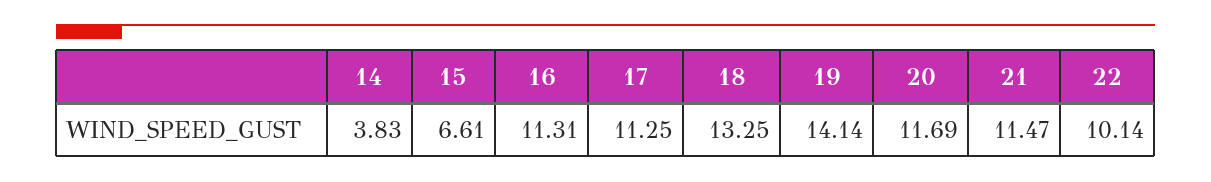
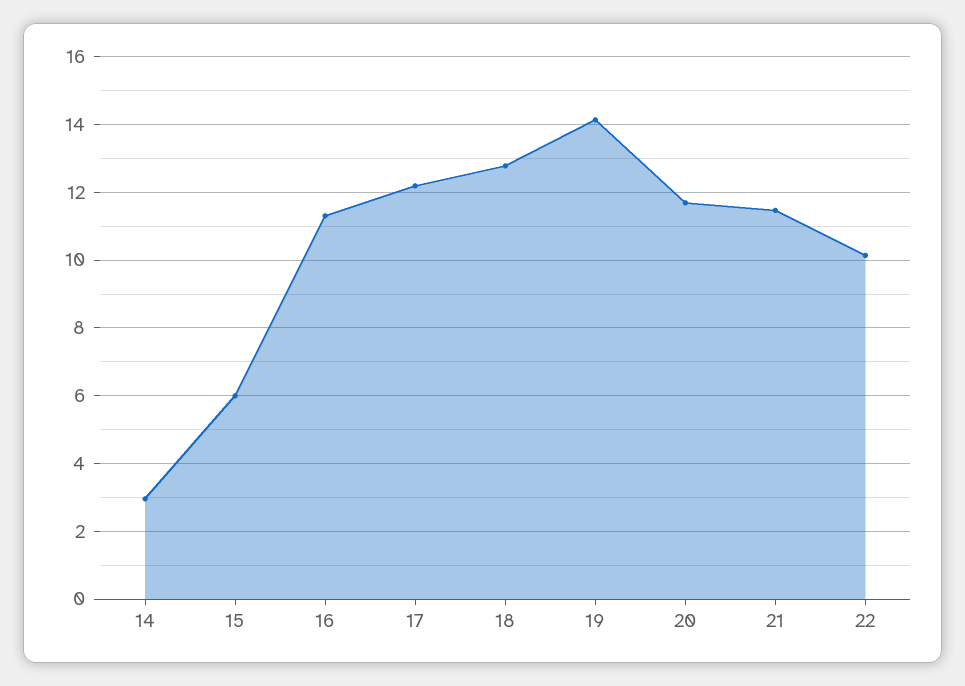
  {
-   "14": 3.83,
+   "14": 3,
-   "15": 6.61,
+   "15": 6,
    "16": 11.31,
-   "17": 11.25,
+   "17": 12.2,
-   "18": 13.25,
+   "18": 12.8,
    "19": 14.14,
    "20": 11.69,
    "21": 11.47,
    "22": 10.14
  }

